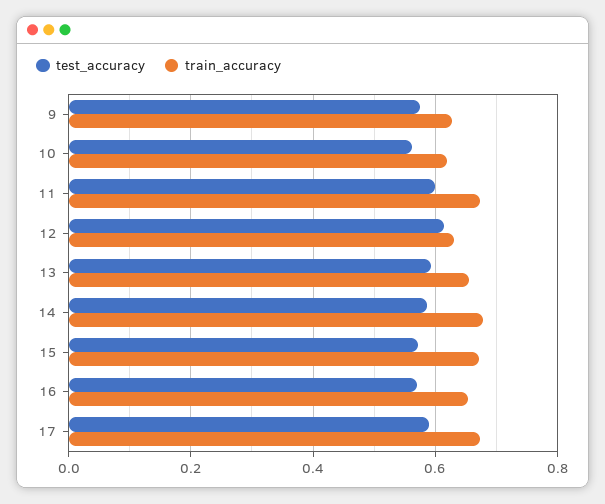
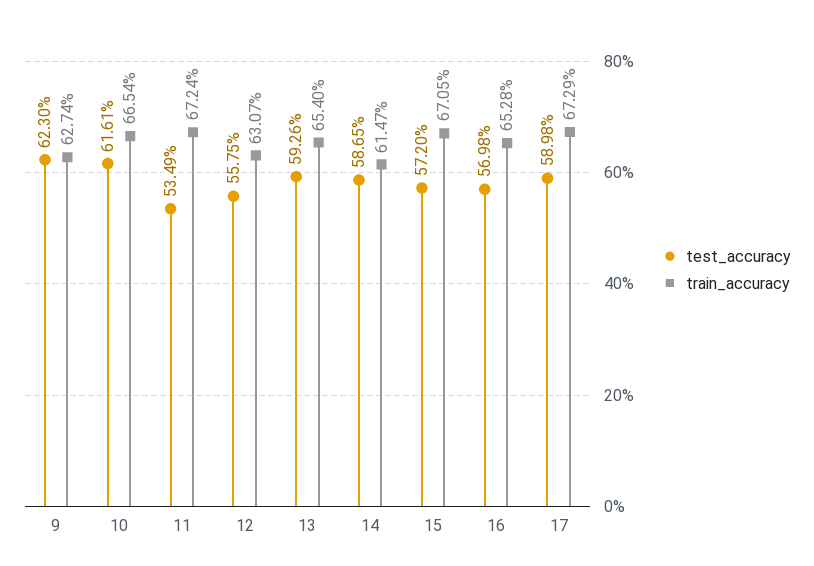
  {
    "test_accuracy": {
-     "9": 0.58,
+     "9": 0.623,
-     "10": 0.56,
+     "10": 0.6161,
-     "11": 0.6,
+     "11": 0.5349,
-     "12": 0.62,
+     "12": 0.5575,
      "13": 0.5926,
      "14": 0.5865,
      "15": 0.572,
      "16": 0.5698,
      "17": 0.5898
    },
    "train_accuracy": {
      "9": 0.6274,
-     "10": 0.62,
+     "10": 0.6654,
      "11": 0.6724,
      "12": 0.6307,
      "13": 0.654,
-     "14": 0.68,
+     "14": 0.6147,
      "15": 0.6705,
      "16": 0.6528,
      "17": 0.6729
    }
  }

